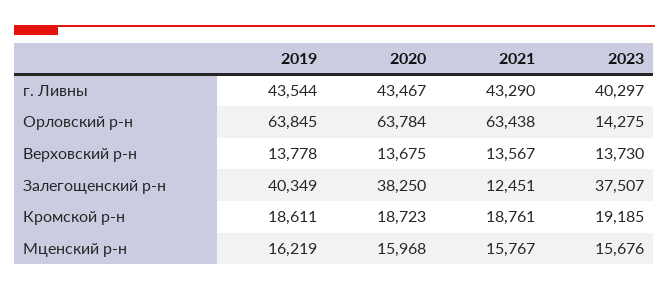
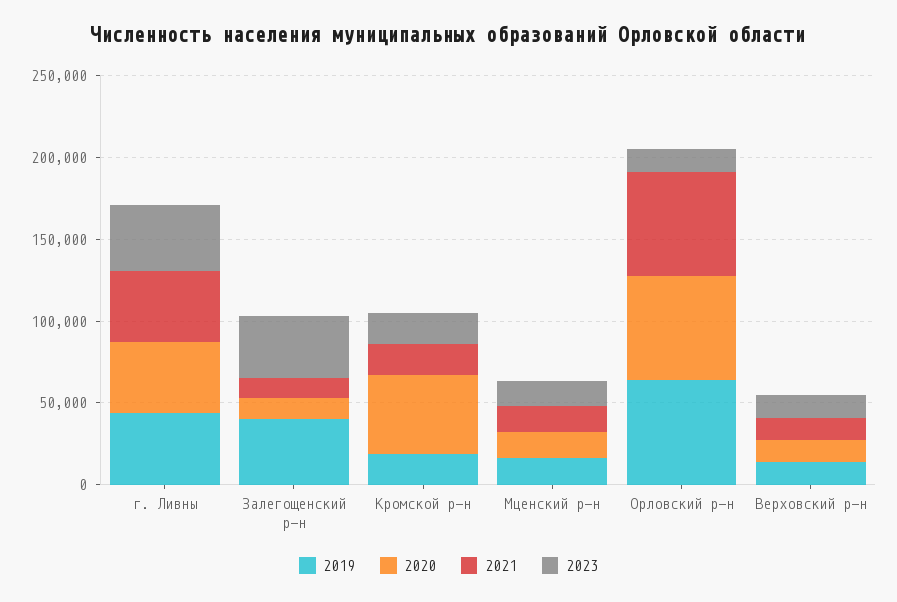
  {
    "2019": {
      "г. Ливны": 43544,
      "Орловский р-н": 63845,
      "Верховский р-н": 13778,
      "Залегощенский р-н": 40349,
      "Кромской р-н": 18611,
      "Мценский р-н": 16219
    },
    "2020": {
      "г. Ливны": 43467,
      "Орловский р-н": 63784,
      "Верховский р-н": 13675,
-     "Залегощенский р-н": 38250,
+     "Залегощенский р-н": 10000,
-     "Кромской р-н": 18723,
+     "Кромской р-н": 50000,
      "Мценский р-н": 15968
    },
    "2021": {
      "г. Ливны": 43290,
      "Орловский р-н": 63438,
      "Верховский р-н": 13567,
      "Залегощенский р-н": 12451,
      "Кромской р-н": 18761,
      "Мценский р-н": 15767
    },
    "2023": {
      "г. Ливны": 40297,
      "Орловский р-н": 14275,
      "Верховский р-н": 13730,
      "Залегощенский р-н": 37507,
      "Кромской р-н": 19185,
      "Мценский р-н": 15676
    }
  }

